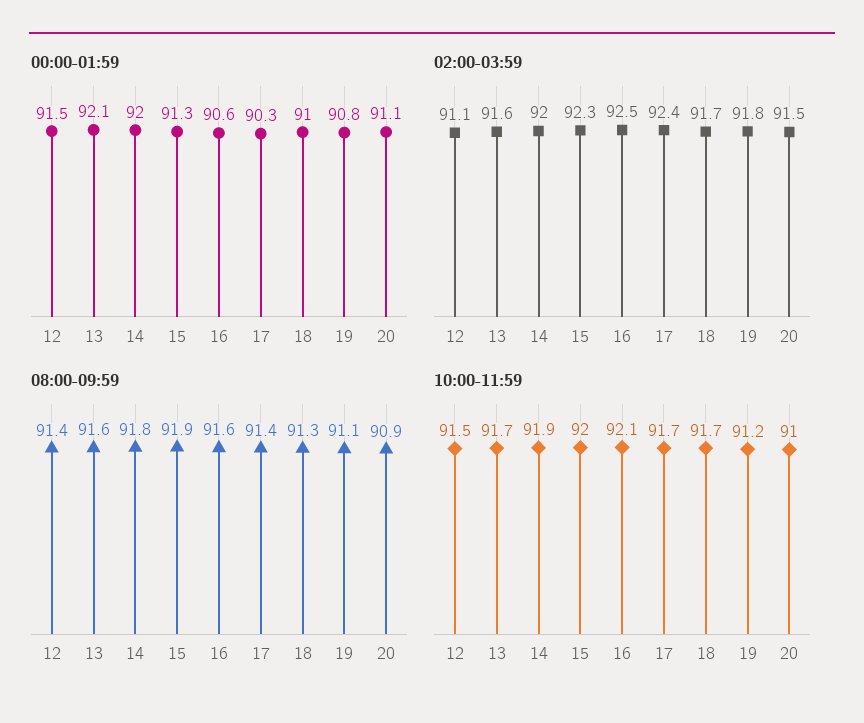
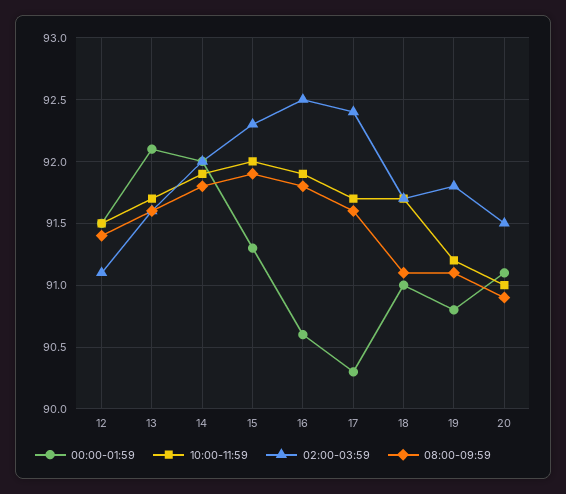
  {
    "00:00-01:59": {
      "12": 91.5,
      "13": 92.1,
      "14": 92,
      "15": 91.3,
      "16": 90.6,
      "17": 90.3,
      "18": 91,
      "19": 90.8,
      "20": 91.1
    },
    "02:00-03:59": {
      "12": 91.1,
      "13": 91.6,
      "14": 92,
      "15": 92.3,
      "16": 92.5,
      "17": 92.4,
      "18": 91.7,
      "19": 91.8,
      "20": 91.5
    },
    "08:00-09:59": {
      "12": 91.4,
      "13": 91.6,
      "14": 91.8,
      "15": 91.9,
-     "16": 91.6,
+     "16": 91.8,
-     "17": 91.4,
+     "17": 91.6,
-     "18": 91.3,
+     "18": 91.1,
      "19": 91.1,
      "20": 90.9
    },
    "10:00-11:59": {
      "12": 91.5,
      "13": 91.7,
      "14": 91.9,
      "15": 92,
-     "16": 92.1,
+     "16": 91.9,
      "17": 91.7,
      "18": 91.7,
      "19": 91.2,
      "20": 91
    }
  }

